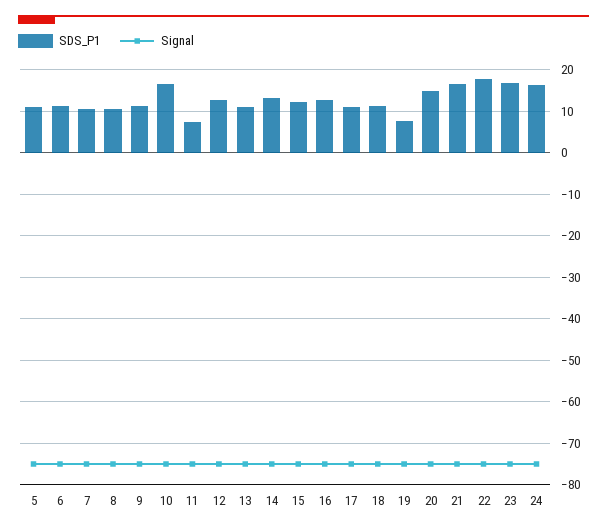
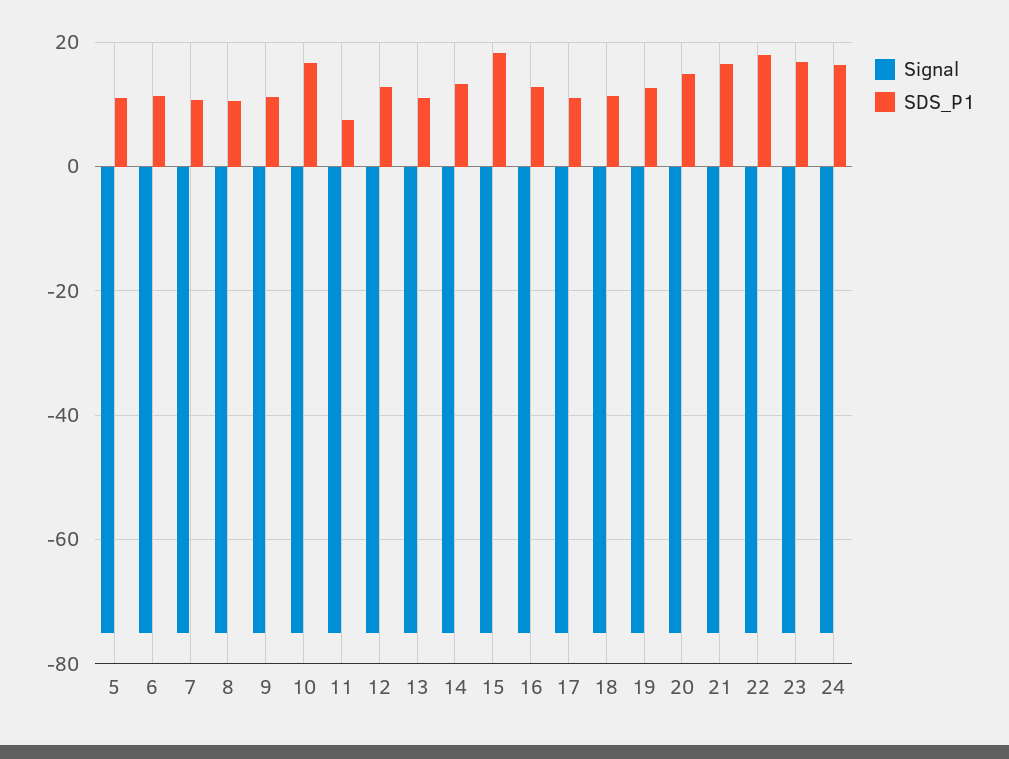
  {
    "SDS_P1": {
      "5": 12,
      "6": 12,
      "7": 10,
      "8": 10,
      "9": 12,
      "10": 16,
      "11": 8,
      "12": 12,
      "13": 12,
      "14": 14,
-     "15": 12,
+     "15": 18,
      "16": 12,
      "17": 12,
      "18": 12,
-     "19": 8,
+     "19": 12,
      "20": 14,
      "21": 16,
      "22": 18,
      "23": 16,
      "24": 16
    },
    "Signal": {
      "5": -76,
      "6": -76,
      "7": -76,
      "8": -76,
      "9": -76,
      "10": -76,
      "11": -76,
      "12": -76,
      "13": -76,
      "14": -76,
      "15": -76,
      "16": -76,
      "17": -76,
      "18": -76,
      "19": -76,
      "20": -76,
      "21": -76,
      "22": -76,
      "23": -76,
      "24": -76
    }
  }

